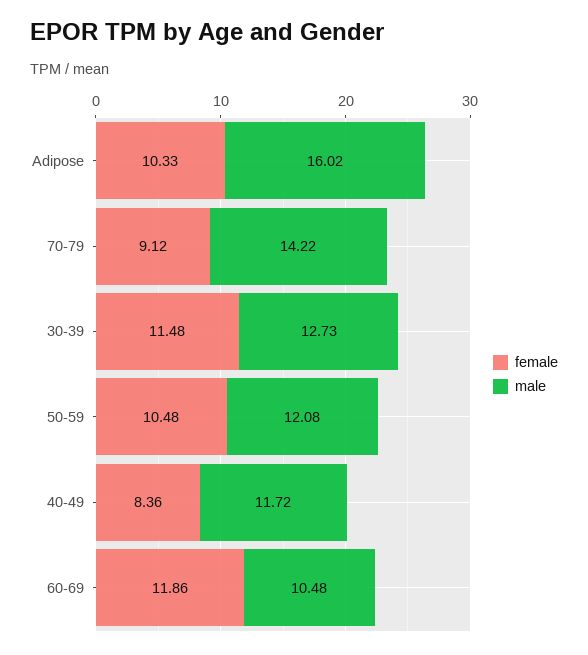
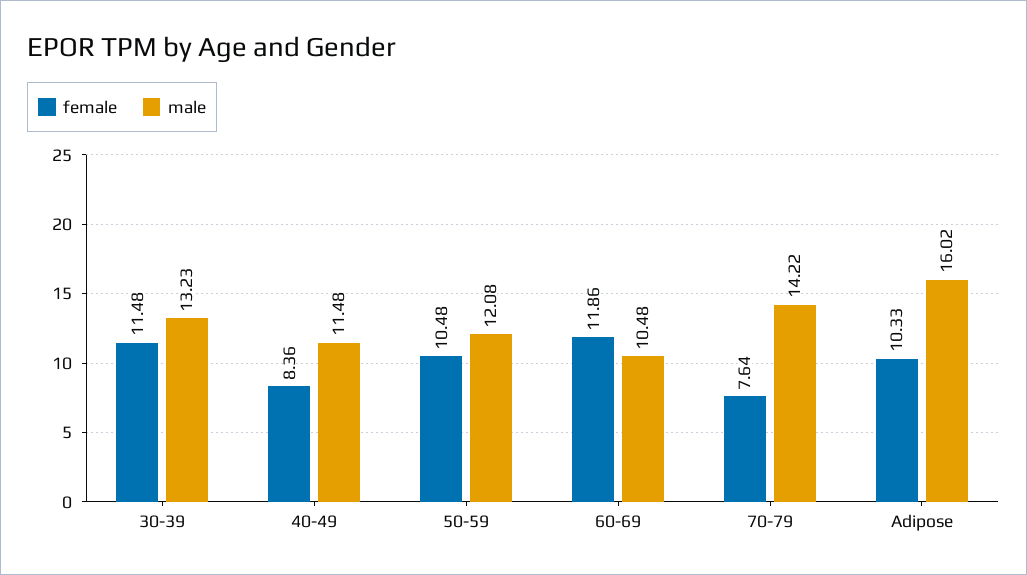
  {
    "female": {
      "Adipose": 10.33,
-     "70-79": 9.12,
+     "70-79": 7.64,
      "30-39": 11.48,
      "50-59": 10.48,
      "40-49": 8.36,
      "60-69": 11.86
    },
    "male": {
      "Adipose": 16.02,
      "70-79": 14.22,
-     "30-39": 12.73,
+     "30-39": 13.23,
      "50-59": 12.08,
-     "40-49": 11.72,
+     "40-49": 11.48,
      "60-69": 10.48
    }
  }

